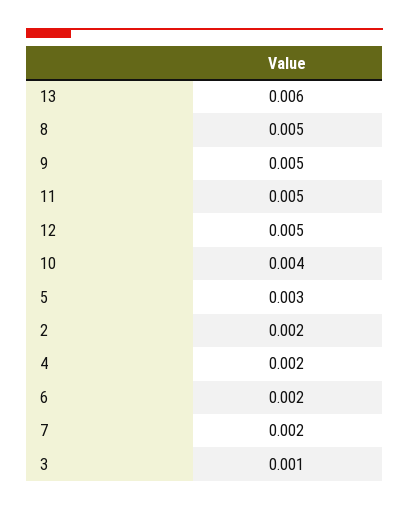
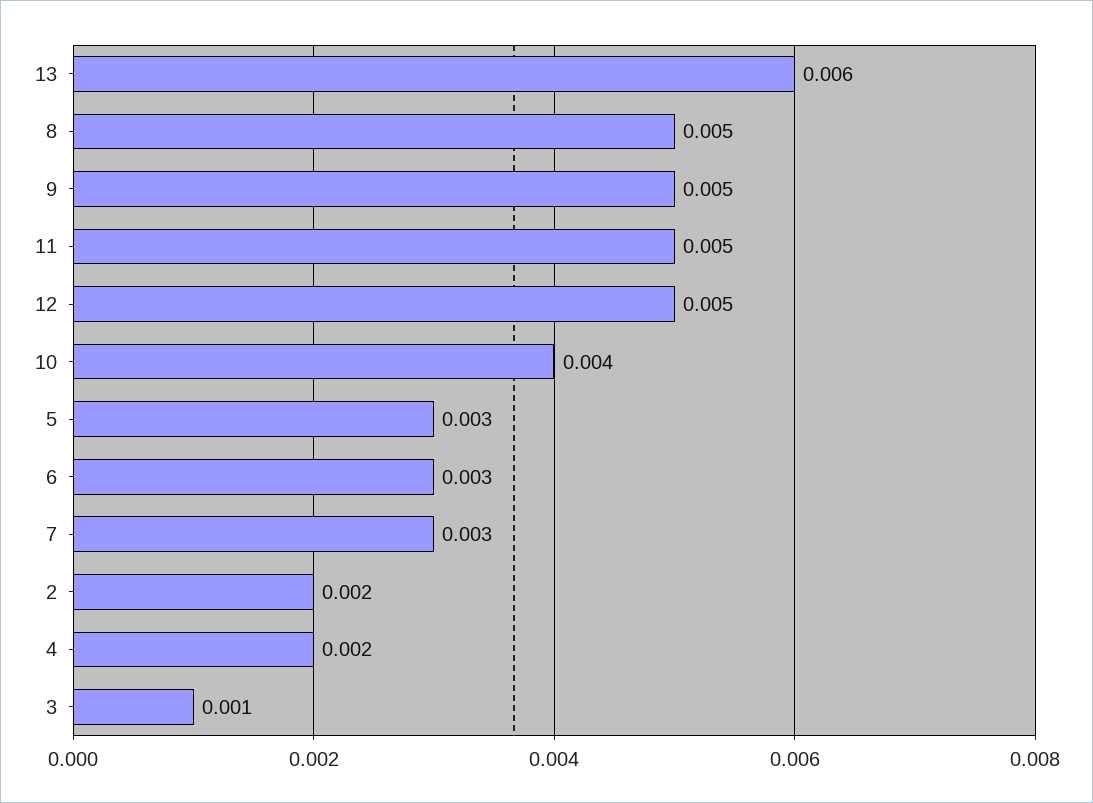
  {
    "13": 0.006,
    "8": 0.005,
    "9": 0.005,
    "11": 0.005,
    "12": 0.005,
    "10": 0.004,
    "5": 0.003,
    "2": 0.002,
    "4": 0.002,
-   "6": 0.002,
+   "6": 0.003,
-   "7": 0.002,
+   "7": 0.003,
    "3": 0.001
  }

